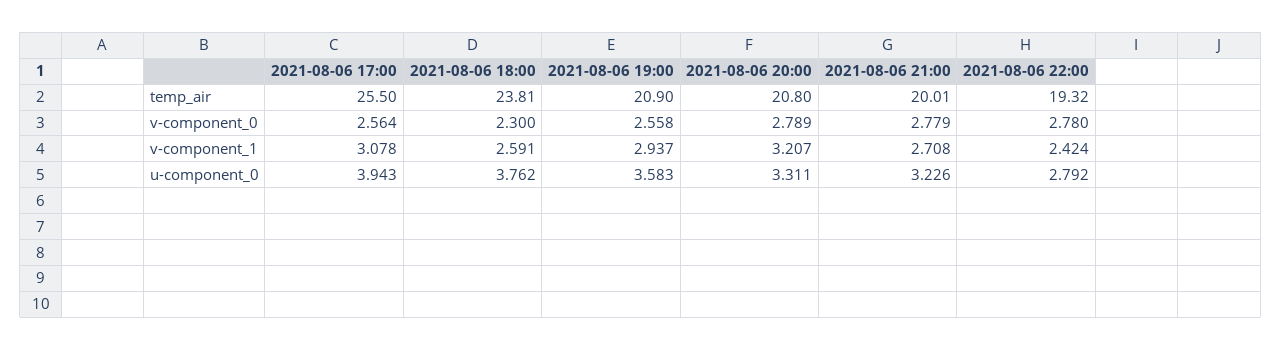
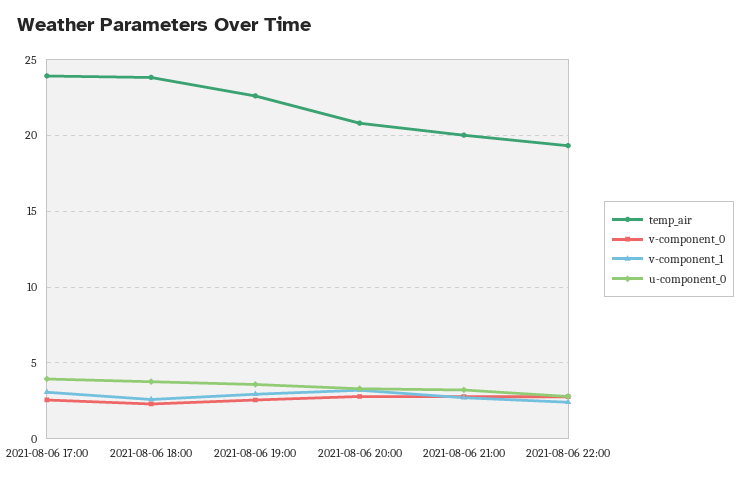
  {
    "temp_air": {
-     "2021-08-06 17:00": 25.5,
+     "2021-08-06 17:00": 24,
      "2021-08-06 18:00": 23.81,
-     "2021-08-06 19:00": 20.9,
+     "2021-08-06 19:00": 22.5,
      "2021-08-06 20:00": 20.8,
      "2021-08-06 21:00": 20.01,
      "2021-08-06 22:00": 19.32
    },
    "v-component_0": {
      "2021-08-06 17:00": 2.564,
      "2021-08-06 18:00": 2.3,
      "2021-08-06 19:00": 2.558,
      "2021-08-06 20:00": 2.789,
      "2021-08-06 21:00": 2.779,
      "2021-08-06 22:00": 2.78
    },
    "v-component_1": {
      "2021-08-06 17:00": 3.078,
      "2021-08-06 18:00": 2.591,
      "2021-08-06 19:00": 2.937,
      "2021-08-06 20:00": 3.207,
      "2021-08-06 21:00": 2.708,
      "2021-08-06 22:00": 2.424
    },
    "u-component_0": {
      "2021-08-06 17:00": 3.943,
      "2021-08-06 18:00": 3.762,
      "2021-08-06 19:00": 3.583,
      "2021-08-06 20:00": 3.311,
      "2021-08-06 21:00": 3.226,
      "2021-08-06 22:00": 2.792
    }
  }

